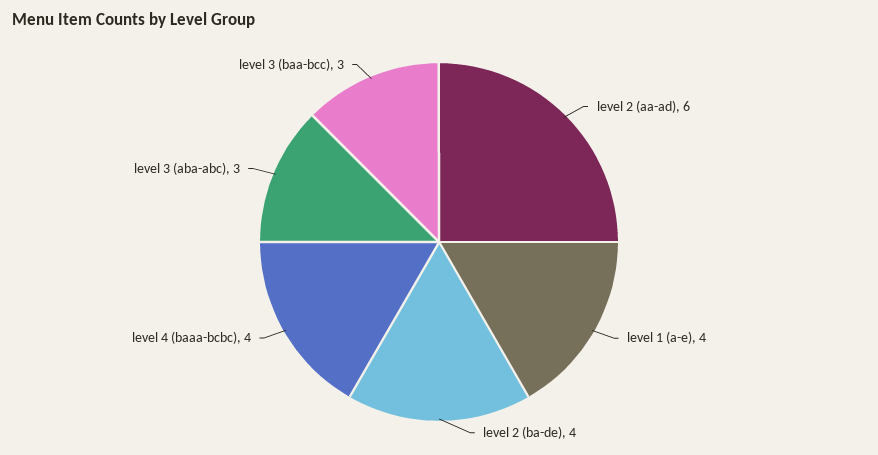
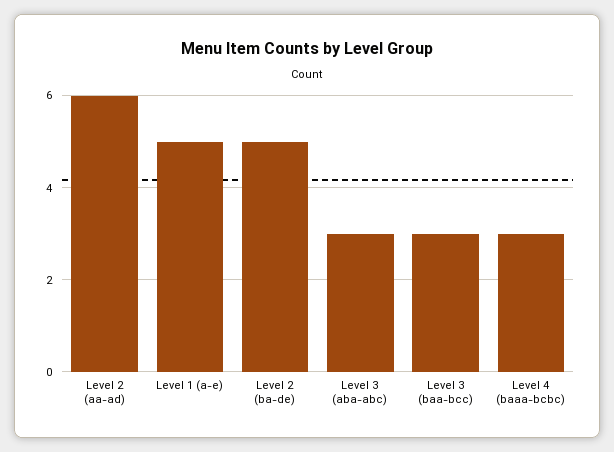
  {
    "level 2 (aa-ad)": 6,
-   "level 1 (a-e)": 4,
+   "level 1 (a-e)": 5,
-   "level 2 (ba-de)": 4,
+   "level 2 (ba-de)": 5,
-   "level 4 (baaa-bcbc)": 4,
+   "level 4 (baaa-bcbc)": 3,
    "level 3 (aba-abc)": 3,
    "level 3 (baa-bcc)": 3
  }

